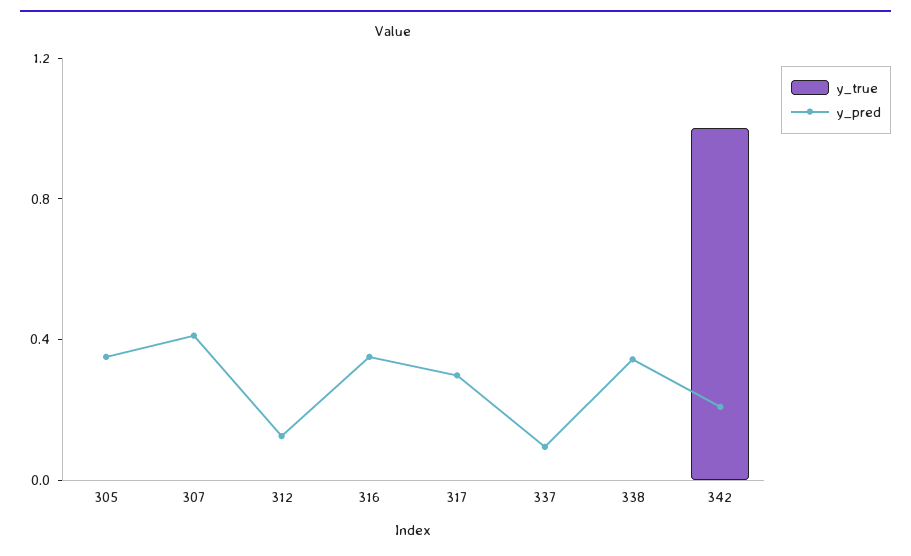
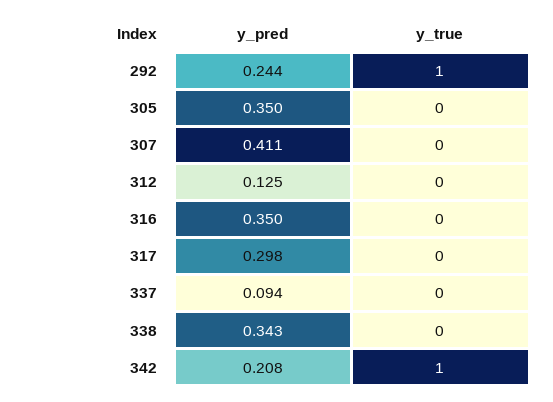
  {
    "y_true": {
      "305": 0,
      "307": 0,
      "312": 0,
      "316": 0,
      "317": 0,
      "337": 0,
      "338": 0,
-     "342": 1
+     "342": 1,
+     "292": 1
    },
    "y_pred": {
      "305": 0.35,
      "307": 0.411,
      "312": 0.125,
      "316": 0.35,
      "317": 0.298,
      "337": 0.094,
      "338": 0.343,
-     "342": 0.208
+     "342": 0.208,
+     "292": 0.244
    }
  }

